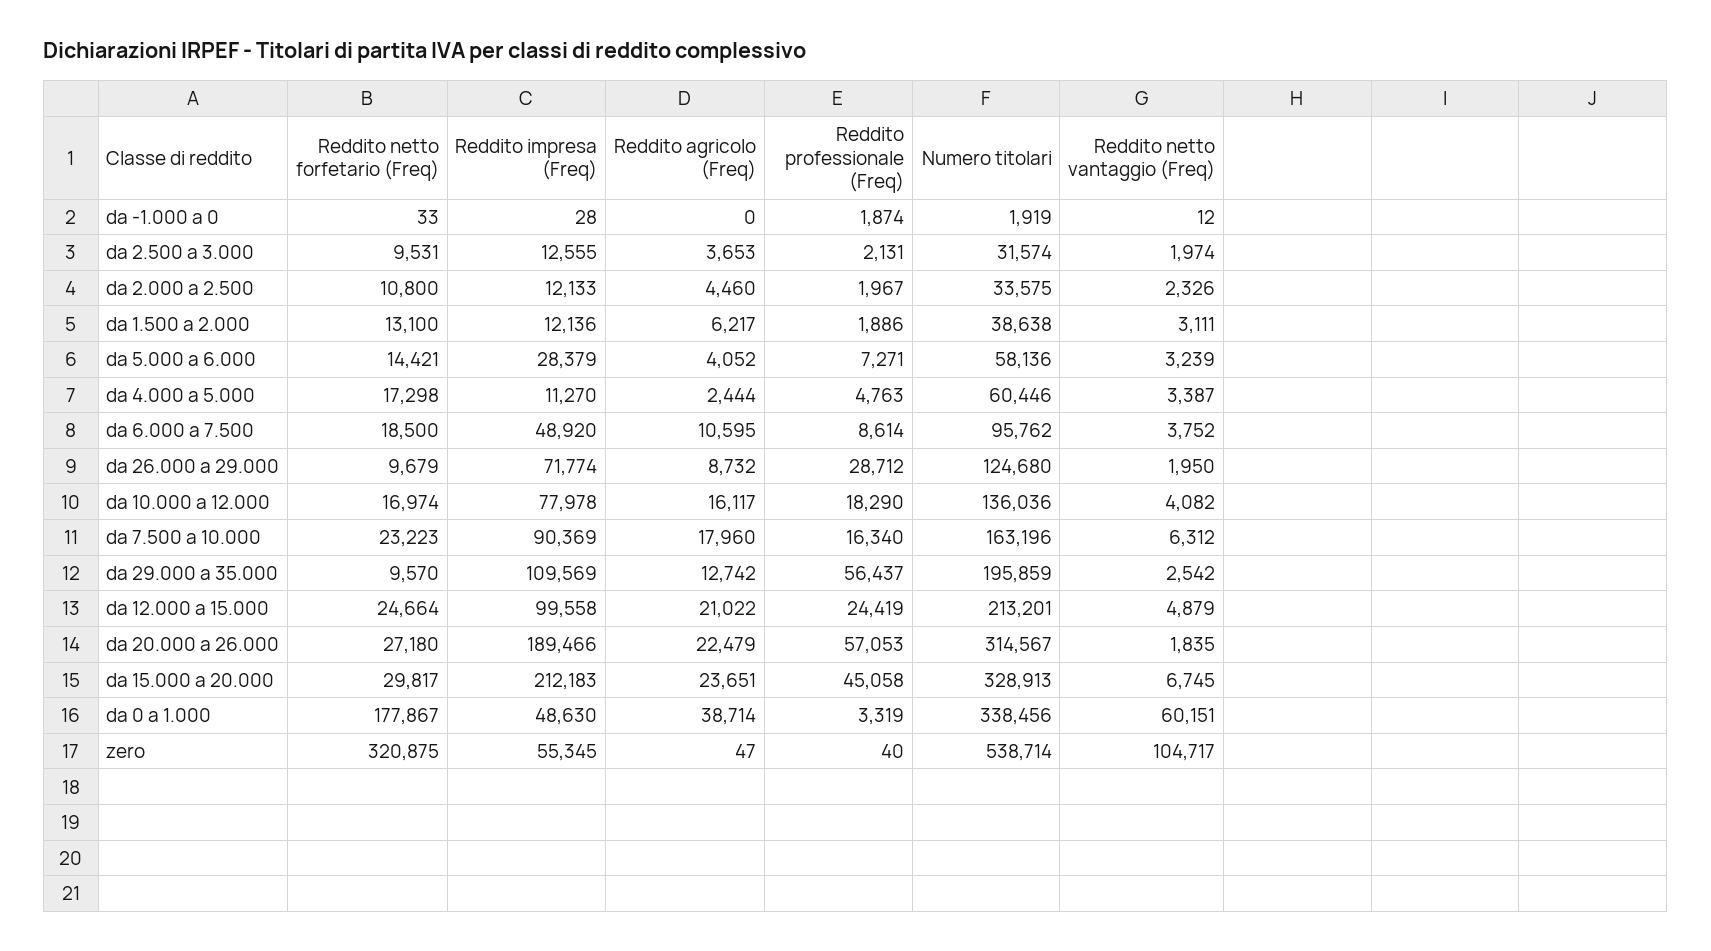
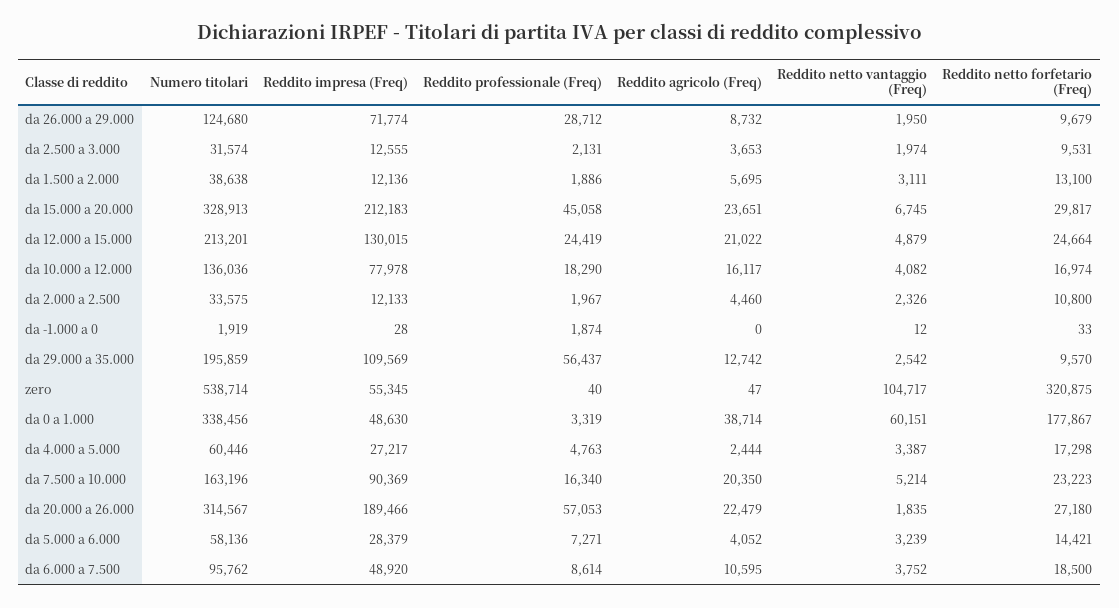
  {
    "Reddito netto forfetario (Freq)": {
      "da -1.000 a 0": 33,
      "da 2.500 a 3.000": 9531,
      "da 2.000 a 2.500": 10800,
      "da 1.500 a 2.000": 13100,
      "da 5.000 a 6.000": 14421,
      "da 4.000 a 5.000": 17298,
      "da 6.000 a 7.500": 18500,
      "da 26.000 a 29.000": 9679,
      "da 10.000 a 12.000": 16974,
      "da 7.500 a 10.000": 23223,
      "da 29.000 a 35.000": 9570,
      "da 12.000 a 15.000": 24664,
      "da 20.000 a 26.000": 27180,
      "da 15.000 a 20.000": 29817,
      "da 0 a 1.000": 177867,
      "zero": 320875
    },
    "Reddito impresa (Freq)": {
      "da -1.000 a 0": 28,
      "da 2.500 a 3.000": 12555,
      "da 2.000 a 2.500": 12133,
      "da 1.500 a 2.000": 12136,
      "da 5.000 a 6.000": 28379,
-     "da 4.000 a 5.000": 11270,
+     "da 4.000 a 5.000": 27217,
      "da 6.000 a 7.500": 48920,
      "da 26.000 a 29.000": 71774,
      "da 10.000 a 12.000": 77978,
      "da 7.500 a 10.000": 90369,
      "da 29.000 a 35.000": 109569,
-     "da 12.000 a 15.000": 99558,
+     "da 12.000 a 15.000": 130015,
      "da 20.000 a 26.000": 189466,
      "da 15.000 a 20.000": 212183,
      "da 0 a 1.000": 48630,
      "zero": 55345
    },
    "Reddito agricolo (Freq)": {
      "da -1.000 a 0": 0,
      "da 2.500 a 3.000": 3653,
      "da 2.000 a 2.500": 4460,
-     "da 1.500 a 2.000": 6217,
+     "da 1.500 a 2.000": 5695,
      "da 5.000 a 6.000": 4052,
      "da 4.000 a 5.000": 2444,
      "da 6.000 a 7.500": 10595,
      "da 26.000 a 29.000": 8732,
      "da 10.000 a 12.000": 16117,
-     "da 7.500 a 10.000": 17960,
+     "da 7.500 a 10.000": 20350,
      "da 29.000 a 35.000": 12742,
      "da 12.000 a 15.000": 21022,
      "da 20.000 a 26.000": 22479,
      "da 15.000 a 20.000": 23651,
      "da 0 a 1.000": 38714,
      "zero": 47
    },
    "Reddito professionale (Freq)": {
      "da -1.000 a 0": 1874,
      "da 2.500 a 3.000": 2131,
      "da 2.000 a 2.500": 1967,
      "da 1.500 a 2.000": 1886,
      "da 5.000 a 6.000": 7271,
      "da 4.000 a 5.000": 4763,
      "da 6.000 a 7.500": 8614,
      "da 26.000 a 29.000": 28712,
      "da 10.000 a 12.000": 18290,
      "da 7.500 a 10.000": 16340,
      "da 29.000 a 35.000": 56437,
      "da 12.000 a 15.000": 24419,
      "da 20.000 a 26.000": 57053,
      "da 15.000 a 20.000": 45058,
      "da 0 a 1.000": 3319,
      "zero": 40
    },
    "Numero titolari": {
      "da -1.000 a 0": 1919,
      "da 2.500 a 3.000": 31574,
      "da 2.000 a 2.500": 33575,
      "da 1.500 a 2.000": 38638,
      "da 5.000 a 6.000": 58136,
      "da 4.000 a 5.000": 60446,
      "da 6.000 a 7.500": 95762,
      "da 26.000 a 29.000": 124680,
      "da 10.000 a 12.000": 136036,
      "da 7.500 a 10.000": 163196,
      "da 29.000 a 35.000": 195859,
      "da 12.000 a 15.000": 213201,
      "da 20.000 a 26.000": 314567,
      "da 15.000 a 20.000": 328913,
      "da 0 a 1.000": 338456,
      "zero": 538714
    },
    "Reddito netto vantaggio (Freq)": {
      "da -1.000 a 0": 12,
      "da 2.500 a 3.000": 1974,
      "da 2.000 a 2.500": 2326,
      "da 1.500 a 2.000": 3111,
      "da 5.000 a 6.000": 3239,
      "da 4.000 a 5.000": 3387,
      "da 6.000 a 7.500": 3752,
      "da 26.000 a 29.000": 1950,
      "da 10.000 a 12.000": 4082,
-     "da 7.500 a 10.000": 6312,
+     "da 7.500 a 10.000": 5214,
      "da 29.000 a 35.000": 2542,
      "da 12.000 a 15.000": 4879,
      "da 20.000 a 26.000": 1835,
      "da 15.000 a 20.000": 6745,
      "da 0 a 1.000": 60151,
      "zero": 104717
    }
  }

